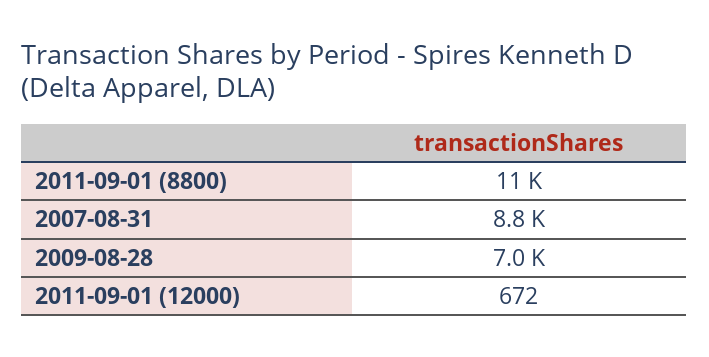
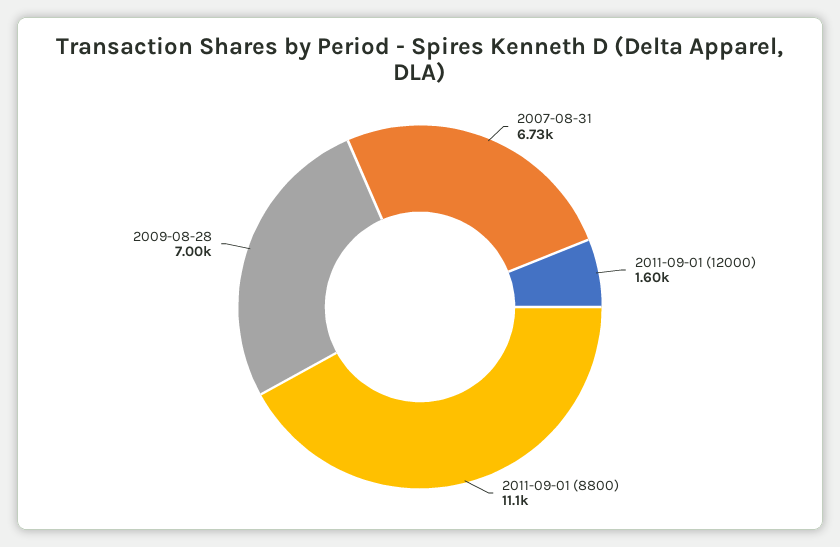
  {
    "2011-09-01 (8800)": 11100,
-   "2007-08-31": 8800,
+   "2007-08-31": 6730,
    "2009-08-28": 7000,
-   "2011-09-01 (12000)": 672
+   "2011-09-01 (12000)": 1600
  }

